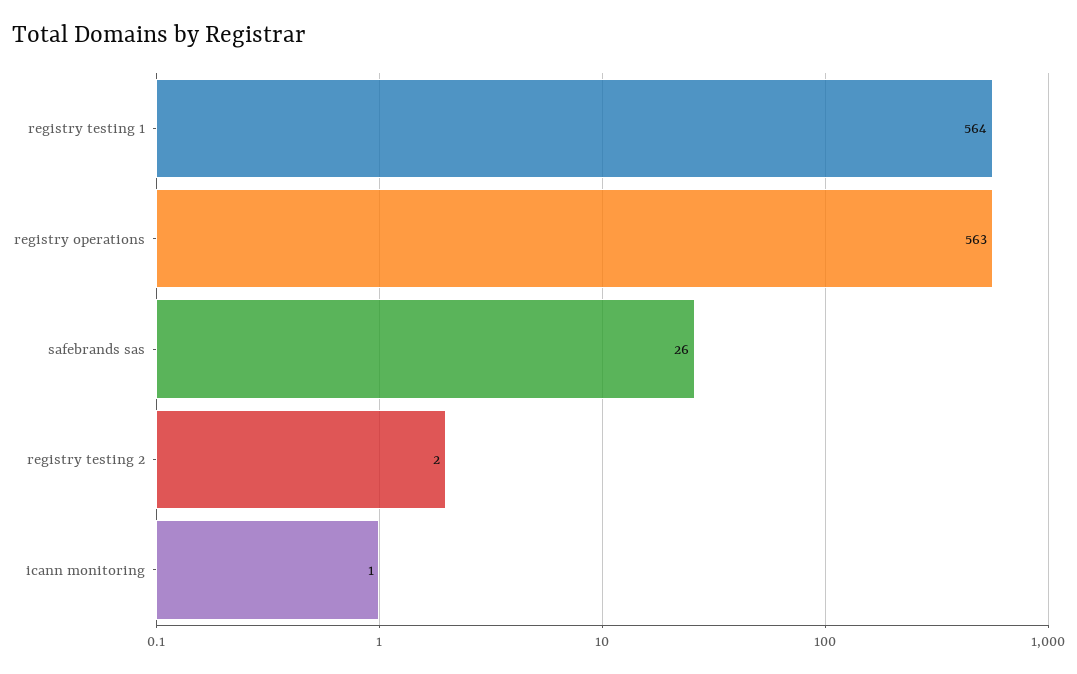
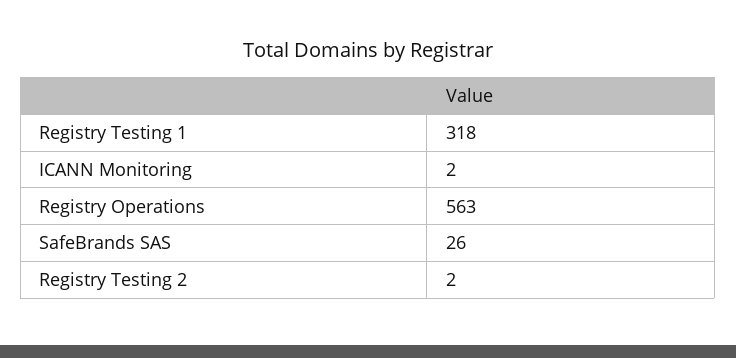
  {
-   "registry testing 1": 564,
+   "registry testing 1": 318,
    "registry operations": 563,
    "safebrands sas": 26,
    "registry testing 2": 2,
-   "icann monitoring": 1
+   "icann monitoring": 2
  }

